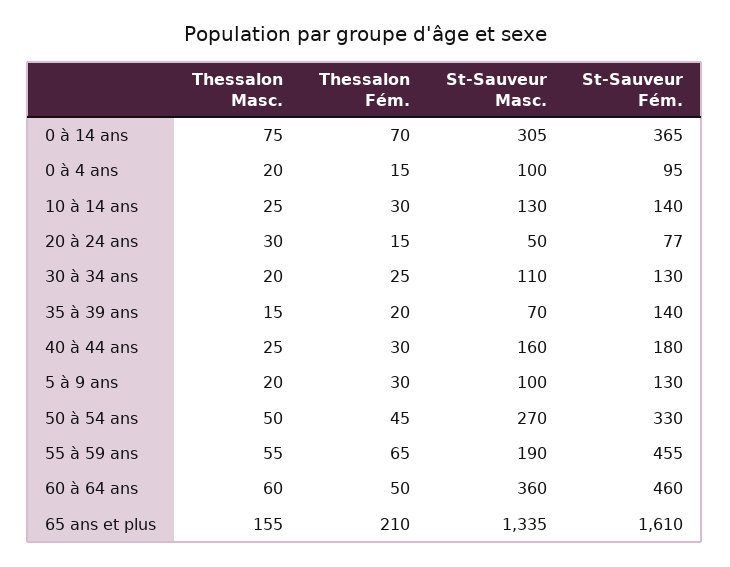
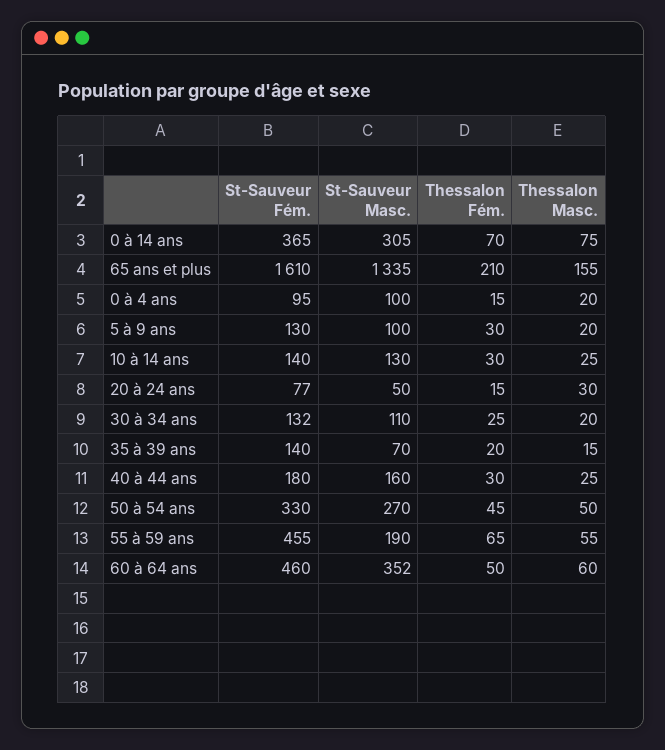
  {
    "Thessalon Masc.": {
      "0 à 14 ans": 75,
      "0 à 4 ans": 20,
      "10 à 14 ans": 25,
      "20 à 24 ans": 30,
      "30 à 34 ans": 20,
      "35 à 39 ans": 15,
      "40 à 44 ans": 25,
      "5 à 9 ans": 20,
      "50 à 54 ans": 50,
      "55 à 59 ans": 55,
      "60 à 64 ans": 60,
      "65 ans et plus": 155
    },
    "Thessalon Fém.": {
      "0 à 14 ans": 70,
      "0 à 4 ans": 15,
      "10 à 14 ans": 30,
      "20 à 24 ans": 15,
      "30 à 34 ans": 25,
      "35 à 39 ans": 20,
      "40 à 44 ans": 30,
      "5 à 9 ans": 30,
      "50 à 54 ans": 45,
      "55 à 59 ans": 65,
      "60 à 64 ans": 50,
      "65 ans et plus": 210
    },
    "St-Sauveur Masc.": {
      "0 à 14 ans": 305,
      "0 à 4 ans": 100,
      "10 à 14 ans": 130,
      "20 à 24 ans": 50,
      "30 à 34 ans": 110,
      "35 à 39 ans": 70,
      "40 à 44 ans": 160,
      "5 à 9 ans": 100,
      "50 à 54 ans": 270,
      "55 à 59 ans": 190,
-     "60 à 64 ans": 360,
+     "60 à 64 ans": 352,
      "65 ans et plus": 1335
    },
    "St-Sauveur Fém.": {
      "0 à 14 ans": 365,
      "0 à 4 ans": 95,
      "10 à 14 ans": 140,
      "20 à 24 ans": 77,
-     "30 à 34 ans": 130,
+     "30 à 34 ans": 132,
      "35 à 39 ans": 140,
      "40 à 44 ans": 180,
      "5 à 9 ans": 130,
      "50 à 54 ans": 330,
      "55 à 59 ans": 455,
      "60 à 64 ans": 460,
      "65 ans et plus": 1610
    }
  }

